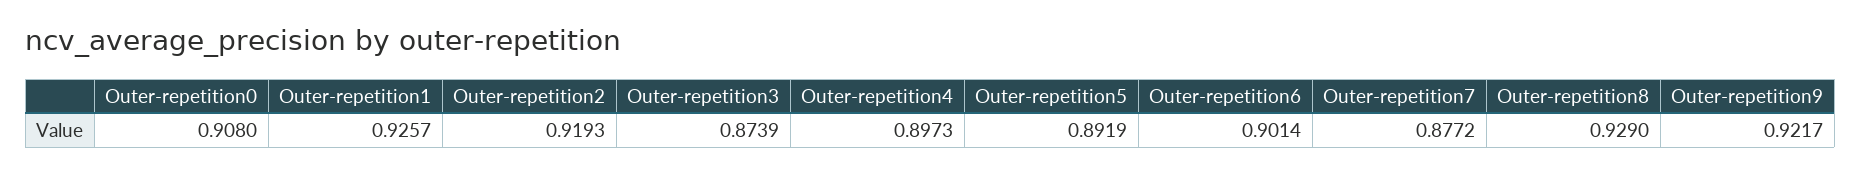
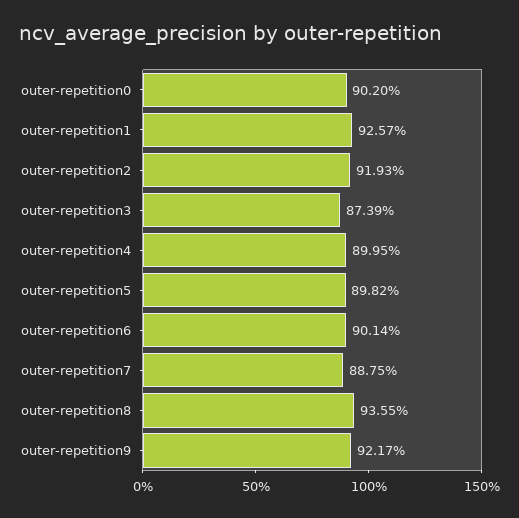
  {
-   "Outer-repetition0": 0.908,
+   "Outer-repetition0": 0.902,
    "Outer-repetition1": 0.9257,
    "Outer-repetition2": 0.9193,
    "Outer-repetition3": 0.8739,
-   "Outer-repetition4": 0.8973,
+   "Outer-repetition4": 0.8995,
-   "Outer-repetition5": 0.8919,
+   "Outer-repetition5": 0.8982,
    "Outer-repetition6": 0.9014,
-   "Outer-repetition7": 0.8772,
+   "Outer-repetition7": 0.8875,
-   "Outer-repetition8": 0.929,
+   "Outer-repetition8": 0.9355,
    "Outer-repetition9": 0.9217
  }

